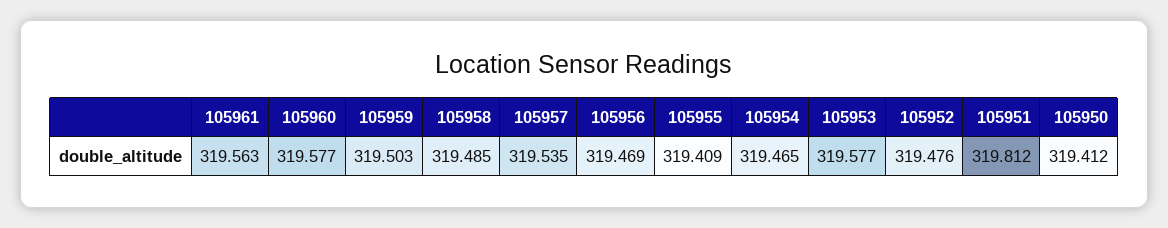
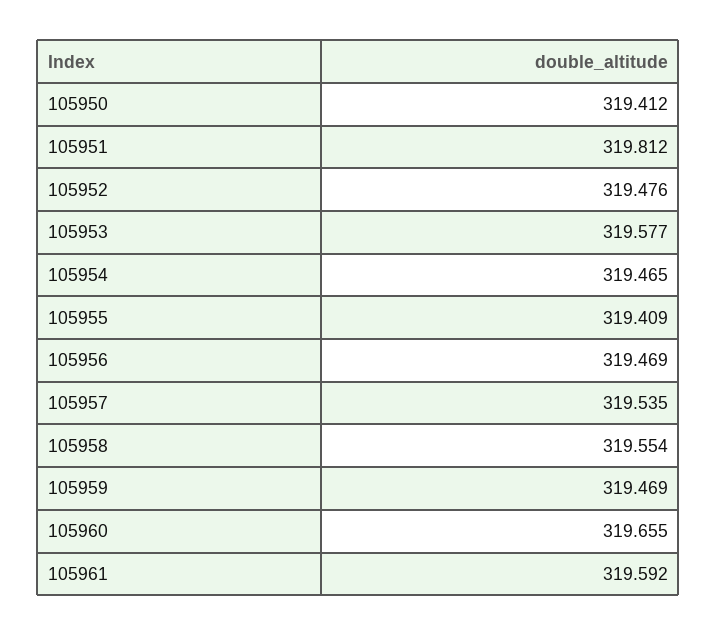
  {
-   "105961": 319.563,
+   "105961": 319.592,
-   "105960": 319.577,
+   "105960": 319.655,
-   "105959": 319.503,
+   "105959": 319.469,
-   "105958": 319.485,
+   "105958": 319.554,
    "105957": 319.535,
    "105956": 319.469,
    "105955": 319.409,
    "105954": 319.465,
    "105953": 319.577,
    "105952": 319.476,
    "105951": 319.812,
    "105950": 319.412
  }

